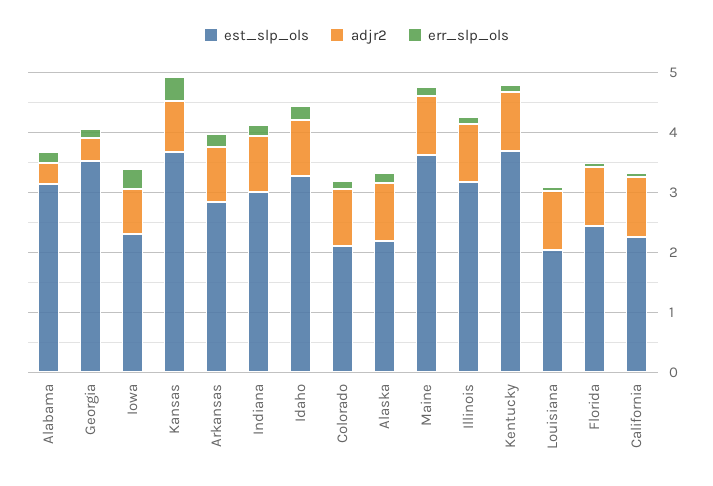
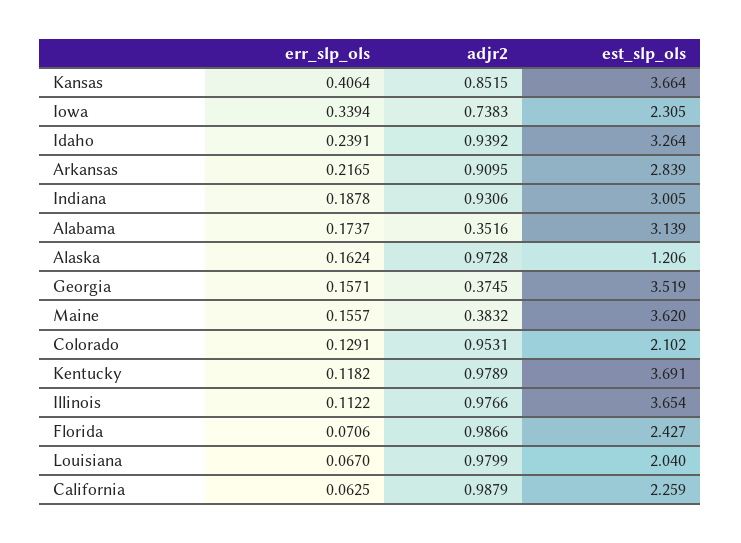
  {
    "est_slp_ols": {
      "Alabama": 3.139,
      "Georgia": 3.519,
      "Iowa": 2.305,
      "Kansas": 3.664,
      "Arkansas": 2.839,
      "Indiana": 3.005,
      "Idaho": 3.264,
      "Colorado": 2.102,
-     "Alaska": 2.2,
+     "Alaska": 1.206,
      "Maine": 3.62,
-     "Illinois": 3.2,
+     "Illinois": 3.654,
      "Kentucky": 3.691,
      "Louisiana": 2.04,
      "Florida": 2.427,
      "California": 2.259
    },
    "adjr2": {
      "Alabama": 0.3516,
      "Georgia": 0.3745,
      "Iowa": 0.7383,
      "Kansas": 0.8515,
      "Arkansas": 0.9095,
      "Indiana": 0.9306,
      "Idaho": 0.9392,
      "Colorado": 0.9531,
      "Alaska": 0.9728,
-     "Maine": 1,
+     "Maine": 0.3832,
      "Illinois": 0.9766,
      "Kentucky": 0.9789,
      "Louisiana": 0.9799,
      "Florida": 0.9866,
      "California": 0.9879
    },
    "err_slp_ols": {
      "Alabama": 0.1737,
      "Georgia": 0.1571,
      "Iowa": 0.3394,
      "Kansas": 0.4064,
      "Arkansas": 0.2165,
      "Indiana": 0.1878,
      "Idaho": 0.2391,
      "Colorado": 0.1291,
      "Alaska": 0.1624,
      "Maine": 0.1557,
      "Illinois": 0.1122,
      "Kentucky": 0.1182,
      "Louisiana": 0.067,
      "Florida": 0.0706,
      "California": 0.0625
    }
  }

